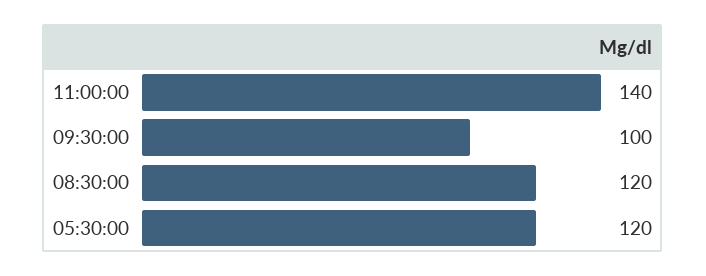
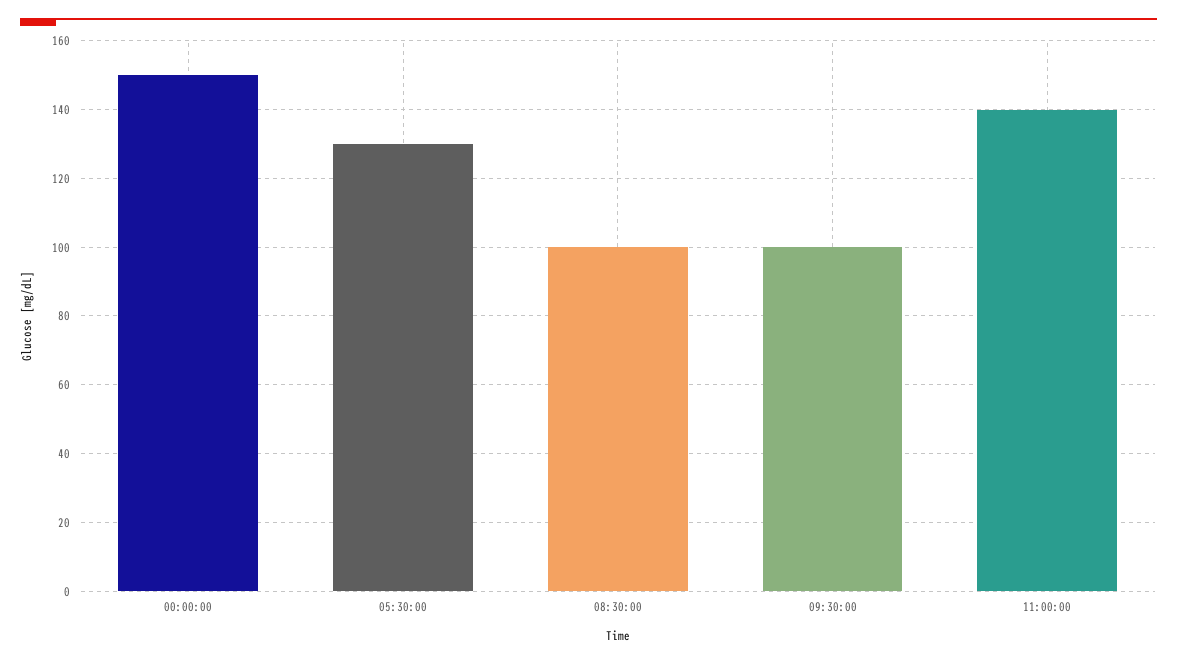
  {
    "11:00:00": 140,
    "09:30:00": 100,
-   "08:30:00": 120,
+   "08:30:00": 100,
-   "05:30:00": 120
+   "05:30:00": 130,
+   "00:00:00": 150
  }

